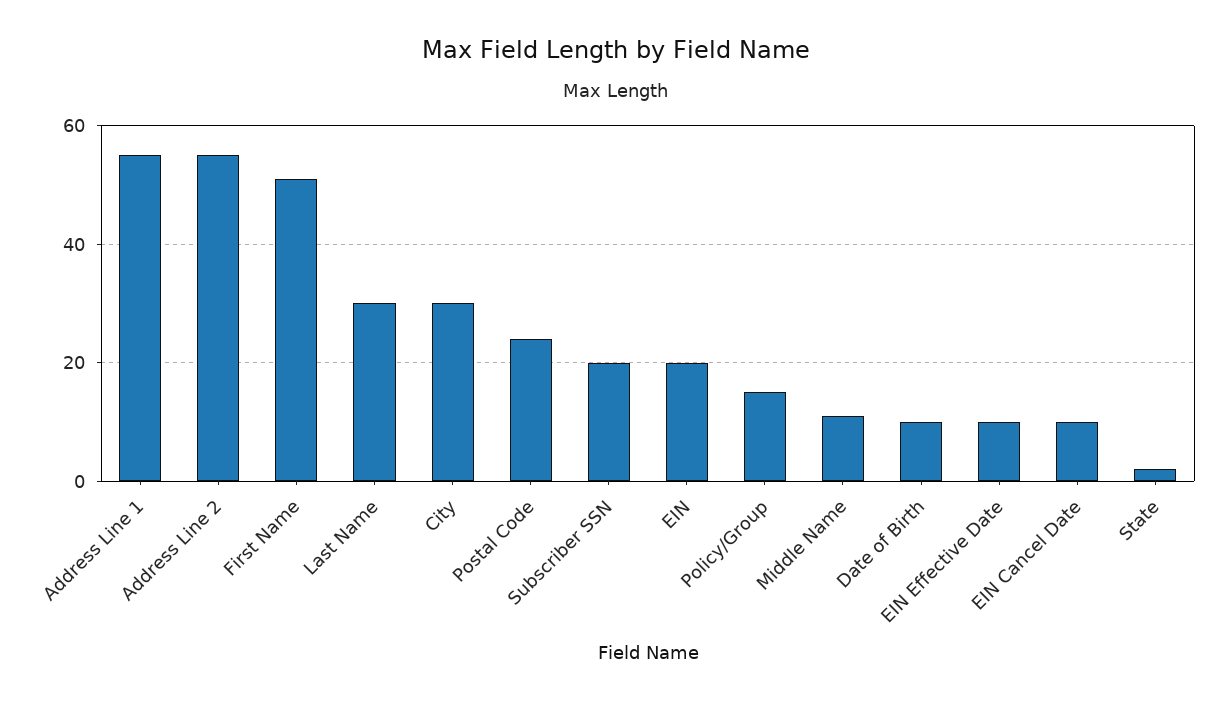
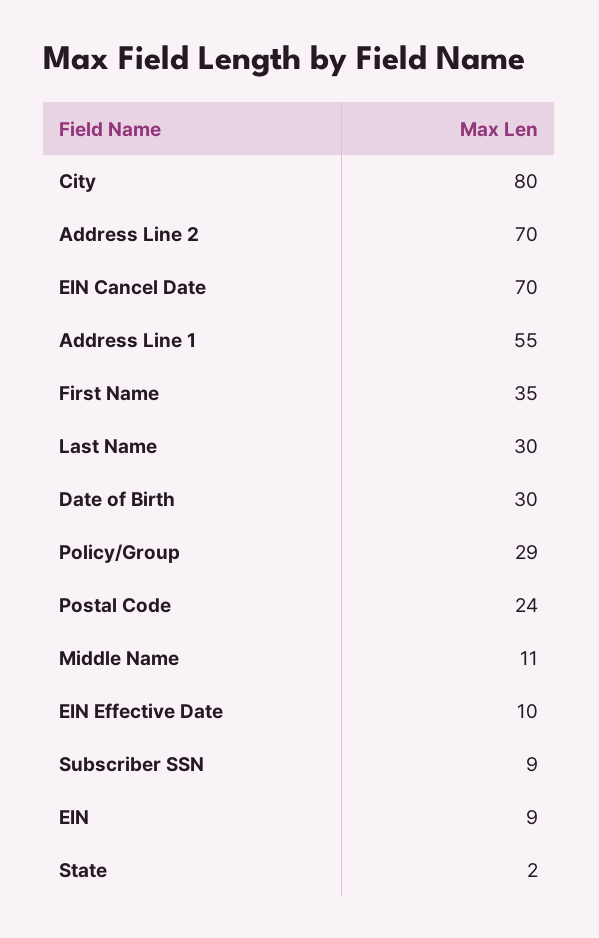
  {
    "Address Line 1": 55,
-   "Address Line 2": 55,
+   "Address Line 2": 70,
-   "First Name": 50,
+   "First Name": 35,
    "Last Name": 30,
-   "City": 30,
+   "City": 80,
    "Postal Code": 24,
-   "Subscriber SSN": 20,
+   "Subscriber SSN": 9,
-   "EIN": 20,
+   "EIN": 9,
-   "Policy/Group": 15,
+   "Policy/Group": 29,
    "Middle Name": 11,
-   "Date of Birth": 10,
+   "Date of Birth": 30,
    "EIN Effective Date": 10,
-   "EIN Cancel Date": 10,
+   "EIN Cancel Date": 70,
    "State": 2
  }

